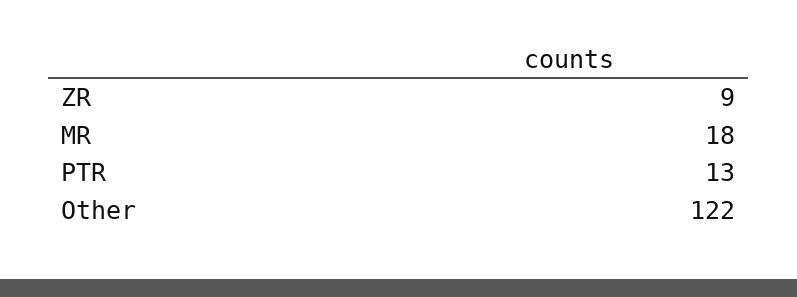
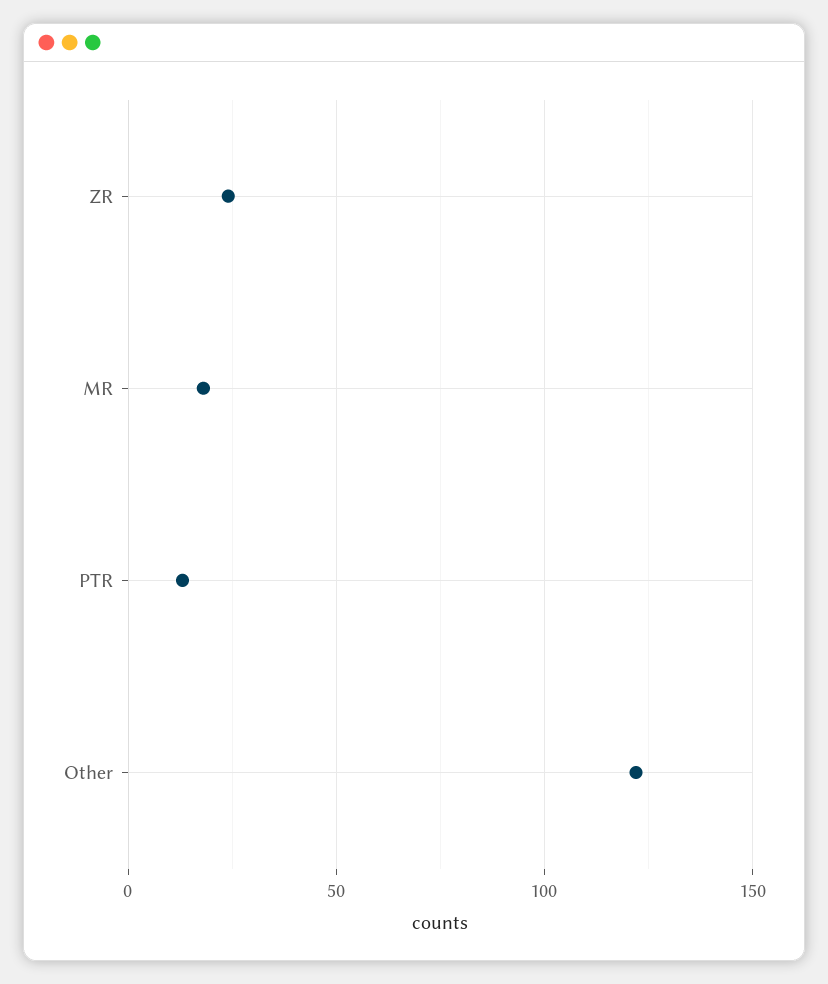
  {
-   "ZR": 9,
+   "ZR": 25,
    "MR": 18,
    "PTR": 13,
    "Other": 122
  }

